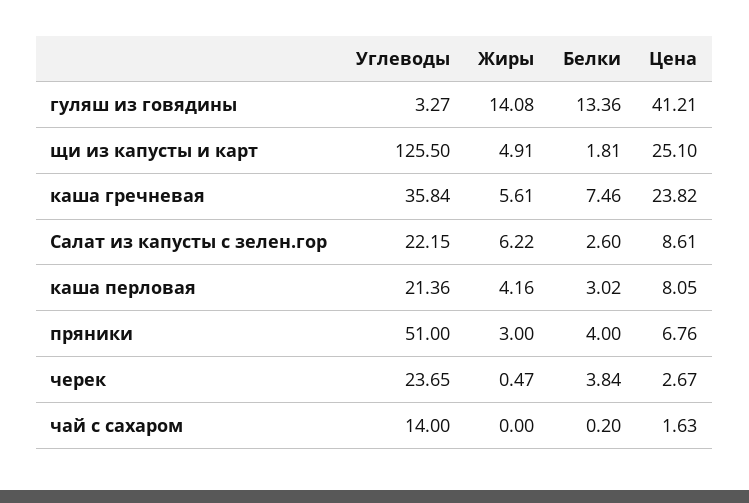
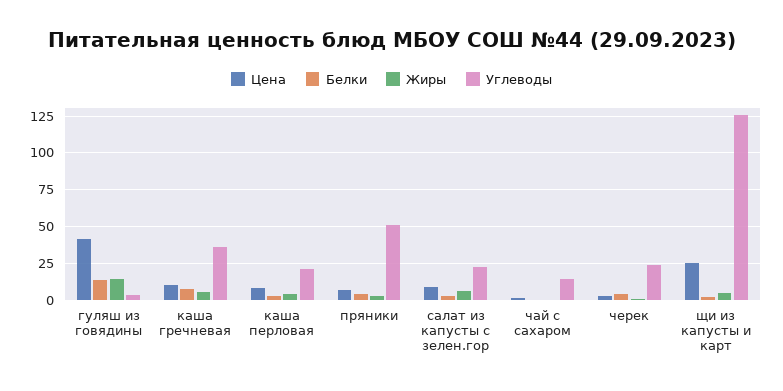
  {
    "Углеводы": {
      "гуляш из говядины": 3.27,
      "щи из капусты и карт": 125.5,
      "каша гречневая": 35.84,
      "Салат из капусты с зелен.гор": 22.15,
      "каша перловая": 21.36,
      "пряники": 51,
      "черек": 23.65,
      "чай с сахаром": 14
    },
    "Жиры": {
      "гуляш из говядины": 14.08,
      "щи из капусты и карт": 4.91,
      "каша гречневая": 5.61,
      "Салат из капусты с зелен.гор": 6.22,
      "каша перловая": 4.16,
      "пряники": 3,
      "черек": 0.47,
      "чай с сахаром": 0
    },
    "Белки": {
      "гуляш из говядины": 13.36,
      "щи из капусты и карт": 1.81,
      "каша гречневая": 7.46,
      "Салат из капусты с зелен.гор": 2.6,
      "каша перловая": 3.02,
      "пряники": 4,
      "черек": 3.84,
      "чай с сахаром": 0.2
    },
    "Цена": {
      "гуляш из говядины": 41.21,
      "щи из капусты и карт": 25.1,
-     "каша гречневая": 23.82,
+     "каша гречневая": 10,
      "Салат из капусты с зелен.гор": 8.61,
      "каша перловая": 8.05,
      "пряники": 6.76,
      "черек": 2.67,
      "чай с сахаром": 1.63
    }
  }

